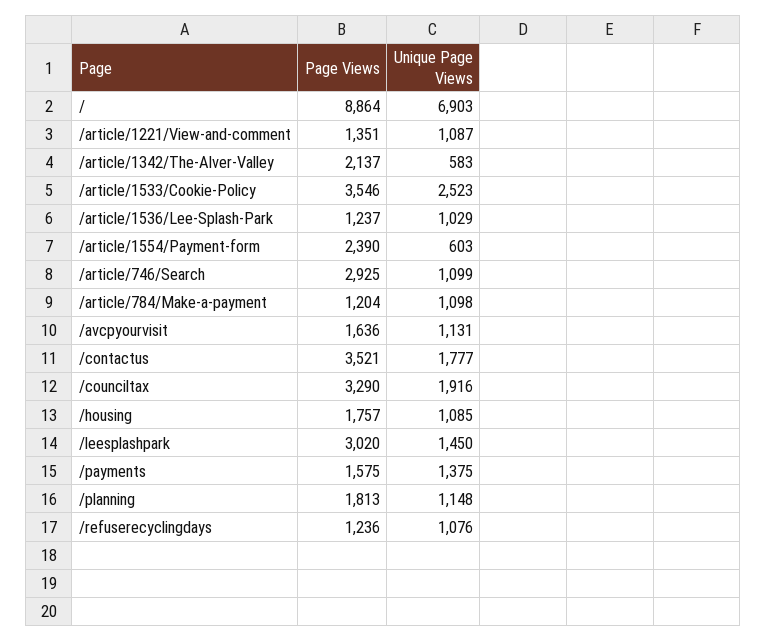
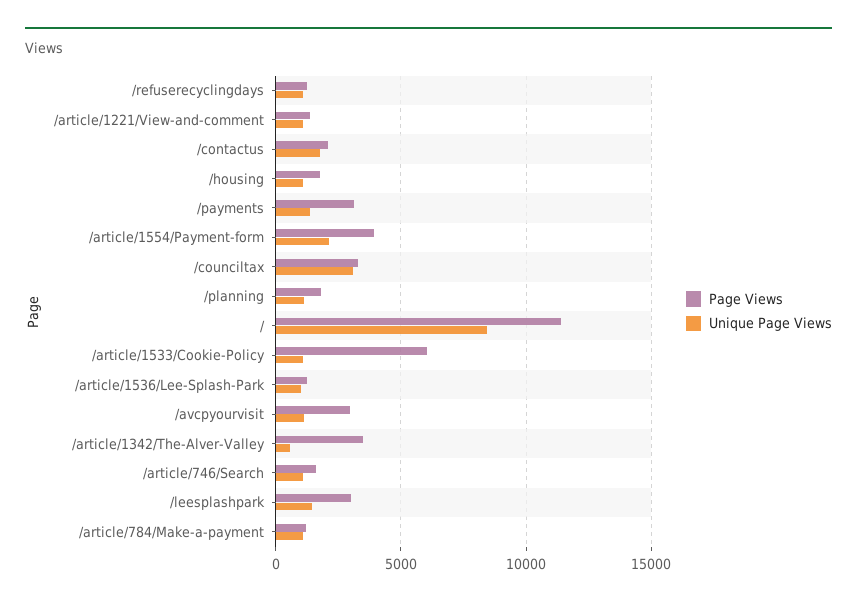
  {
    "Page Views": {
-     "/": 8864,
+     "/": 11500,
      "/article/1221/View-and-comment": 1351,
-     "/article/1342/The-Alver-Valley": 2137,
+     "/article/1342/The-Alver-Valley": 3500,
-     "/article/1533/Cookie-Policy": 3546,
+     "/article/1533/Cookie-Policy": 6000,
      "/article/1536/Lee-Splash-Park": 1237,
-     "/article/1554/Payment-form": 2390,
+     "/article/1554/Payment-form": 4000,
-     "/article/746/Search": 2925,
+     "/article/746/Search": 1500,
      "/article/784/Make-a-payment": 1204,
-     "/avcpyourvisit": 1636,
+     "/avcpyourvisit": 3000,
-     "/contactus": 3521,
+     "/contactus": 2000,
      "/counciltax": 3290,
      "/housing": 1757,
      "/leesplashpark": 3020,
-     "/payments": 1575,
+     "/payments": 3000,
      "/planning": 1813,
      "/refuserecyclingdays": 1236
    },
    "Unique Page Views": {
-     "/": 6903,
+     "/": 8500,
      "/article/1221/View-and-comment": 1087,
      "/article/1342/The-Alver-Valley": 583,
-     "/article/1533/Cookie-Policy": 2523,
+     "/article/1533/Cookie-Policy": 1000,
      "/article/1536/Lee-Splash-Park": 1029,
-     "/article/1554/Payment-form": 603,
+     "/article/1554/Payment-form": 2000,
      "/article/746/Search": 1099,
      "/article/784/Make-a-payment": 1098,
      "/avcpyourvisit": 1131,
      "/contactus": 1777,
-     "/counciltax": 1916,
+     "/counciltax": 3000,
      "/housing": 1085,
      "/leesplashpark": 1450,
      "/payments": 1375,
      "/planning": 1148,
      "/refuserecyclingdays": 1076
    }
  }

